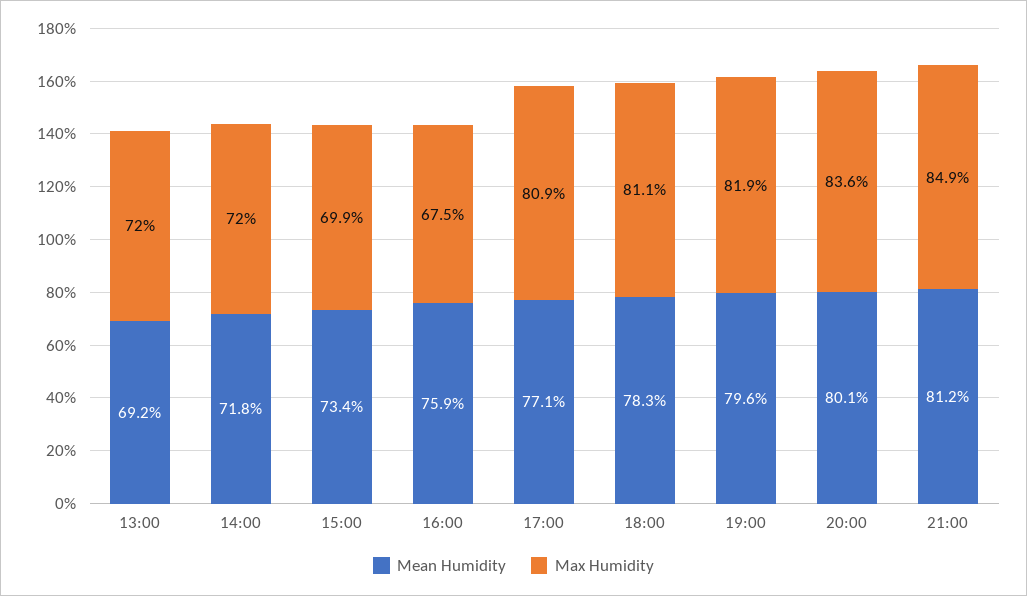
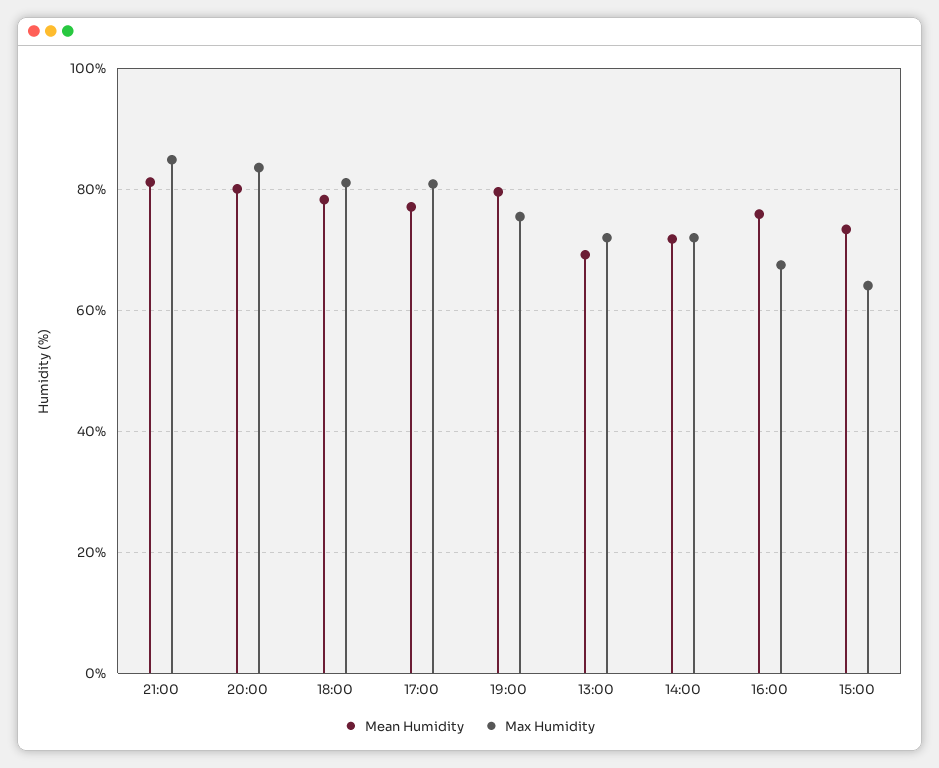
  {
    "Mean Humidity": {
      "13:00": 69.2,
      "14:00": 71.8,
      "15:00": 73.4,
      "16:00": 75.9,
      "17:00": 77.1,
      "18:00": 78.3,
      "19:00": 79.6,
      "20:00": 80.1,
      "21:00": 81.2
    },
    "Max Humidity": {
      "13:00": 72,
      "14:00": 72,
-     "15:00": 69.9,
+     "15:00": 64,
      "16:00": 67.5,
      "17:00": 80.9,
      "18:00": 81.1,
-     "19:00": 81.9,
+     "19:00": 76,
      "20:00": 83.6,
      "21:00": 84.9
    }
  }

